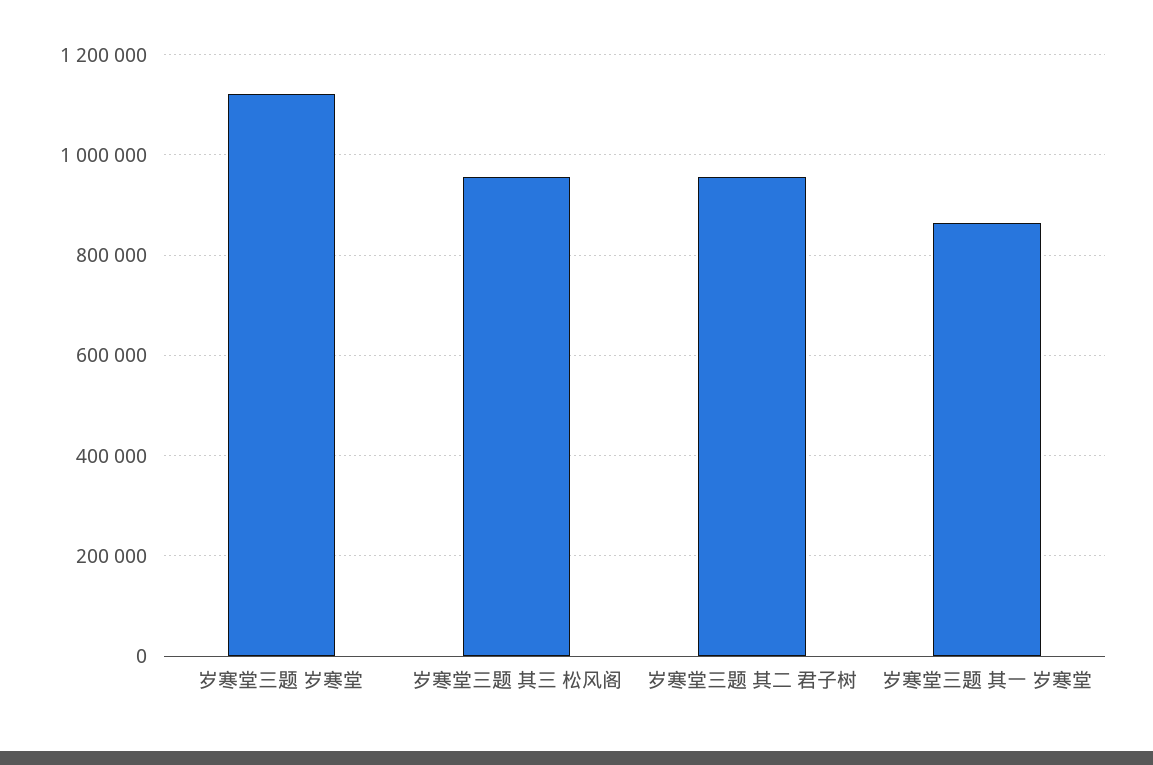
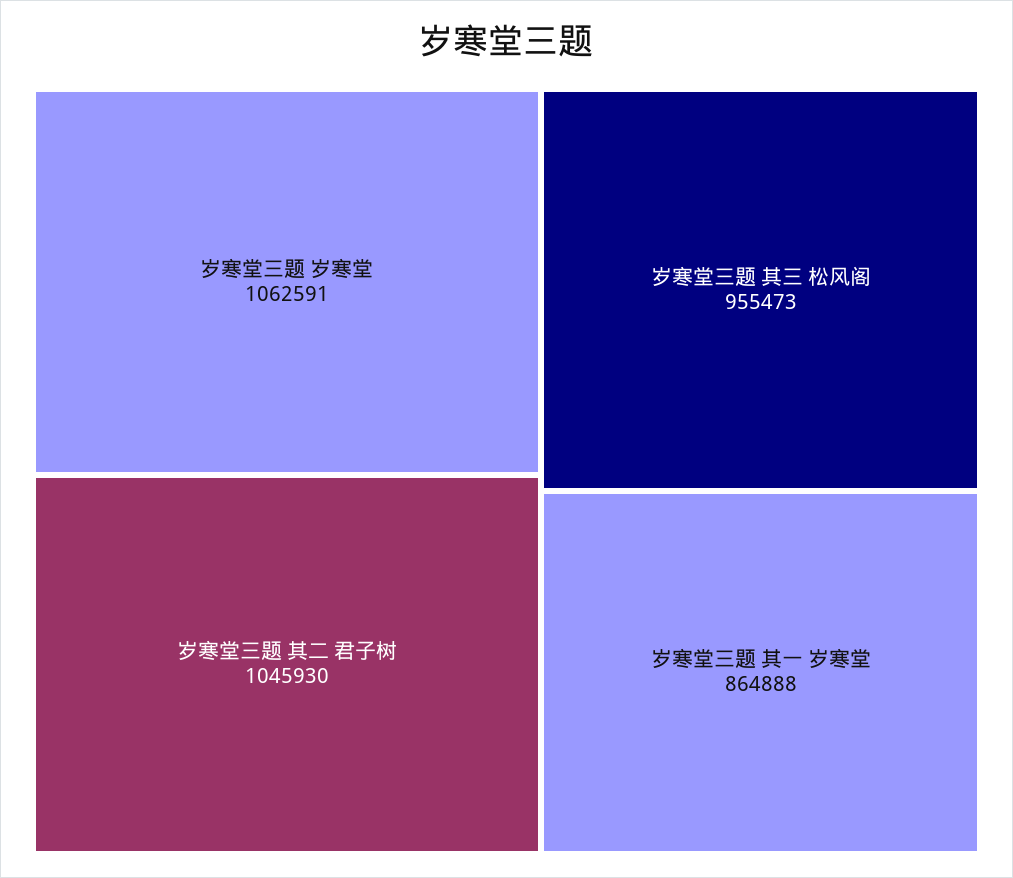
  {
-   "岁寒堂三题 岁寒堂": 1120000,
+   "岁寒堂三题 岁寒堂": 1062591,
    "岁寒堂三题 其三 松风阁": 955473,
-   "岁寒堂三题 其二 君子树": 960000,
+   "岁寒堂三题 其二 君子树": 1045930,
    "岁寒堂三题 其一 岁寒堂": 864888
  }

